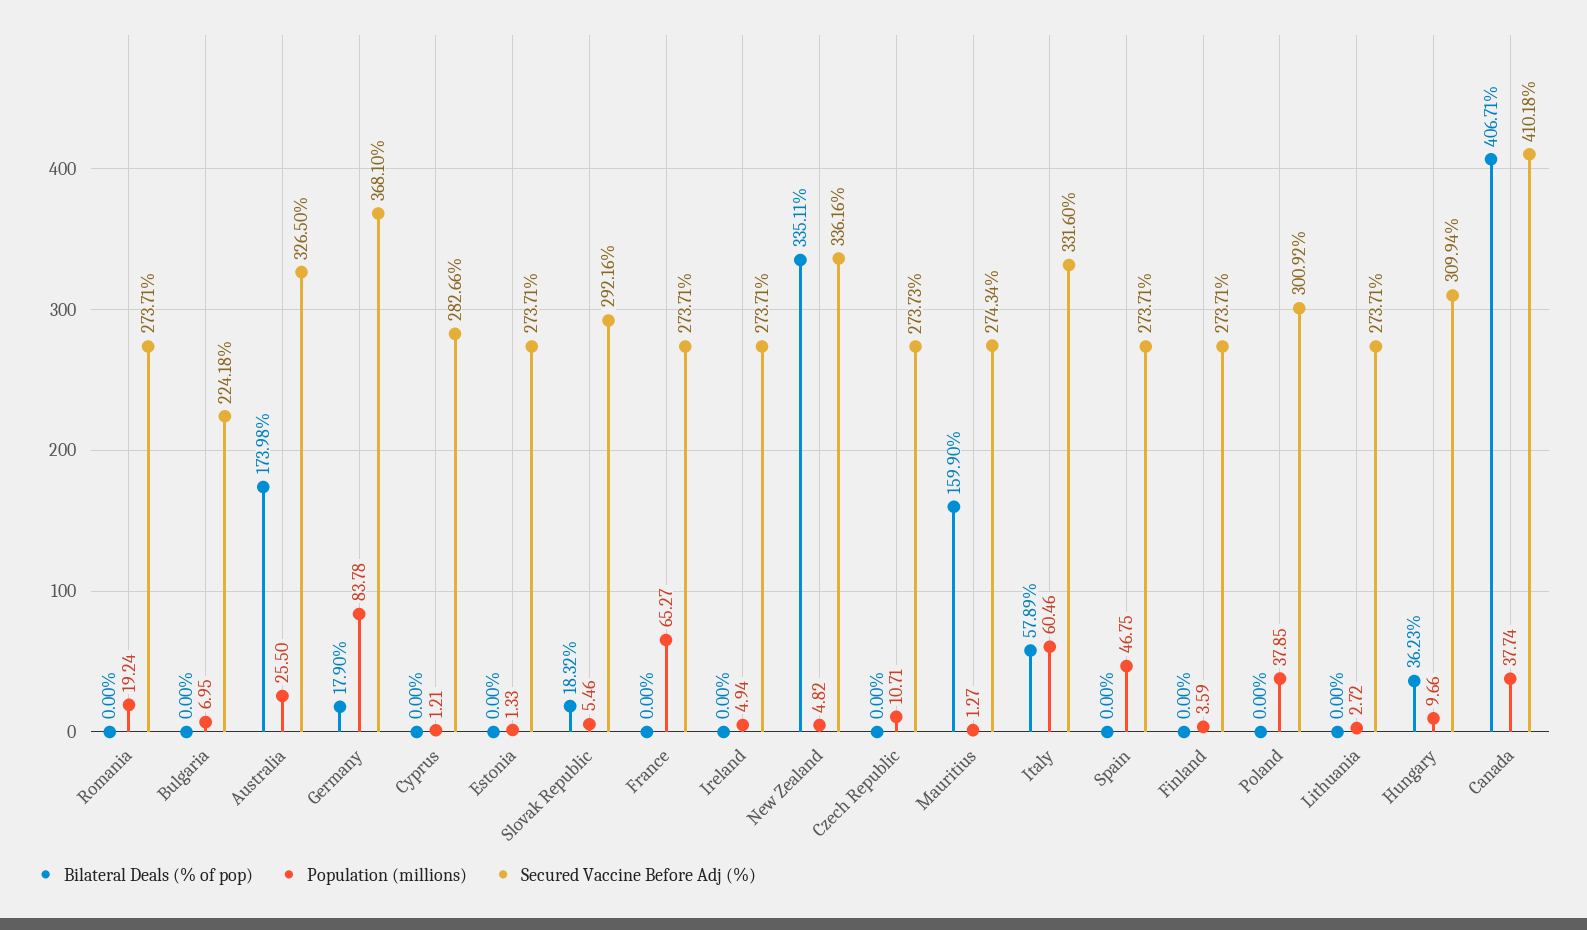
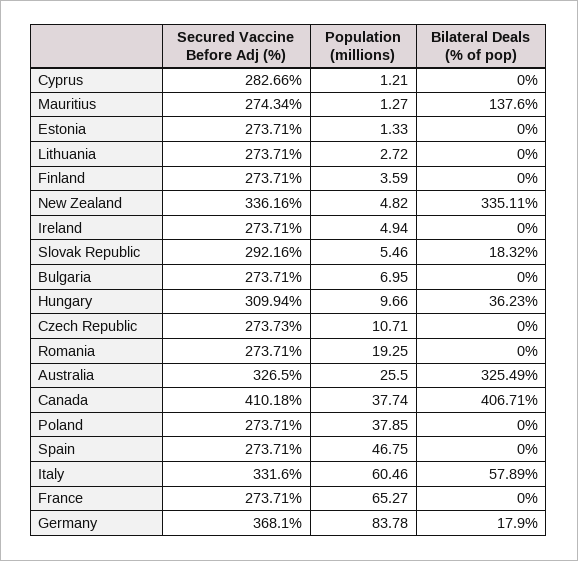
  {
    "Bilateral Deals (% of pop)": {
      "Romania": 0,
      "Bulgaria": 0,
-     "Australia": 173.98,
+     "Australia": 325.49,
      "Germany": 17.9,
      "Cyprus": 0,
      "Estonia": 0,
      "Slovak Republic": 18.32,
      "France": 0,
      "Ireland": 0,
      "New Zealand": 335.11,
      "Czech Republic": 0,
-     "Mauritius": 159.9,
+     "Mauritius": 137.6,
      "Italy": 57.89,
      "Spain": 0,
      "Finland": 0,
      "Poland": 0,
      "Lithuania": 0,
      "Hungary": 36.23,
      "Canada": 406.71
    },
    "Population (millions)": {
-     "Romania": 19.24,
+     "Romania": 19.25,
      "Bulgaria": 6.95,
      "Australia": 25.5,
      "Germany": 83.78,
      "Cyprus": 1.21,
      "Estonia": 1.33,
      "Slovak Republic": 5.46,
      "France": 65.27,
      "Ireland": 4.94,
      "New Zealand": 4.82,
      "Czech Republic": 10.71,
      "Mauritius": 1.27,
      "Italy": 60.46,
      "Spain": 46.75,
      "Finland": 3.59,
      "Poland": 37.85,
      "Lithuania": 2.72,
      "Hungary": 9.66,
      "Canada": 37.74
    },
    "Secured Vaccine Before Adj (%)": {
      "Romania": 273.71,
-     "Bulgaria": 224.18,
+     "Bulgaria": 273.71,
      "Australia": 326.5,
      "Germany": 368.1,
      "Cyprus": 282.66,
      "Estonia": 273.71,
      "Slovak Republic": 292.16,
      "France": 273.71,
      "Ireland": 273.71,
      "New Zealand": 336.16,
      "Czech Republic": 273.73,
      "Mauritius": 274.34,
      "Italy": 331.6,
      "Spain": 273.71,
      "Finland": 273.71,
-     "Poland": 300.92,
+     "Poland": 273.71,
      "Lithuania": 273.71,
      "Hungary": 309.94,
      "Canada": 410.18
    }
  }

